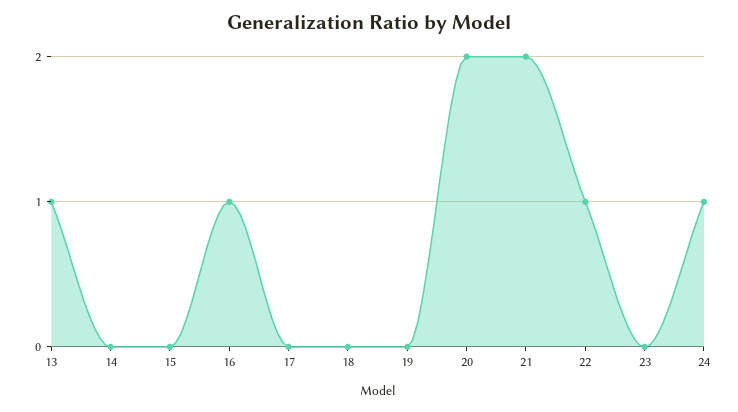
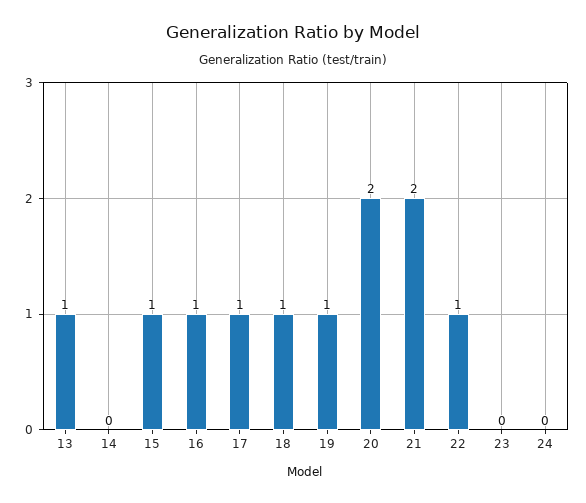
  {
    "13": 1,
    "14": 0,
-   "15": 0,
+   "15": 1,
    "16": 1,
-   "17": 0,
+   "17": 1,
-   "18": 0,
+   "18": 1,
-   "19": 0,
+   "19": 1,
    "20": 2,
    "21": 2,
    "22": 1,
    "23": 0,
-   "24": 1
+   "24": 0
  }

